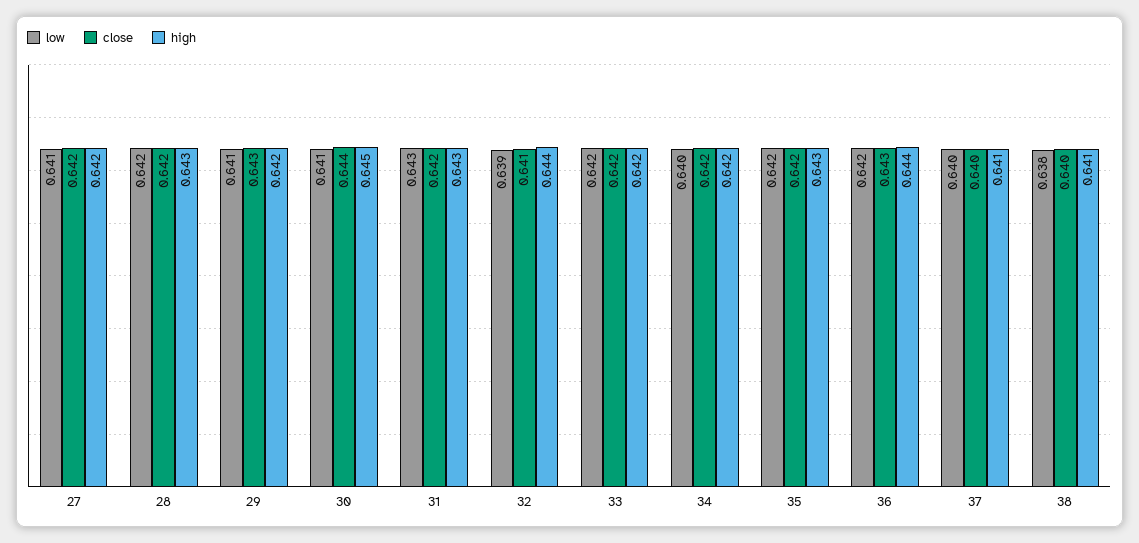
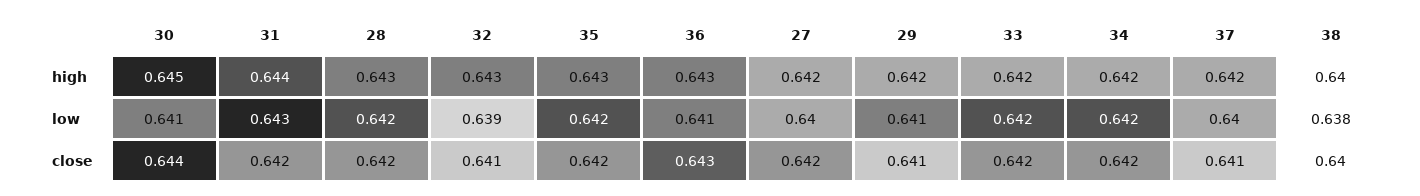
  {
    "low": {
-     "27": 0.641,
+     "27": 0.64,
      "28": 0.642,
      "29": 0.641,
      "30": 0.641,
      "31": 0.643,
      "32": 0.639,
      "33": 0.642,
-     "34": 0.64,
+     "34": 0.642,
      "35": 0.642,
-     "36": 0.642,
+     "36": 0.641,
      "37": 0.64,
      "38": 0.638
    },
    "close": {
      "27": 0.642,
      "28": 0.642,
-     "29": 0.643,
+     "29": 0.641,
      "30": 0.644,
      "31": 0.642,
      "32": 0.641,
      "33": 0.642,
      "34": 0.642,
      "35": 0.642,
      "36": 0.643,
-     "37": 0.64,
+     "37": 0.641,
      "38": 0.64
    },
    "high": {
      "27": 0.642,
      "28": 0.643,
      "29": 0.642,
      "30": 0.645,
-     "31": 0.643,
+     "31": 0.644,
-     "32": 0.644,
+     "32": 0.643,
      "33": 0.642,
      "34": 0.642,
      "35": 0.643,
-     "36": 0.644,
+     "36": 0.643,
-     "37": 0.641,
+     "37": 0.642,
-     "38": 0.641
+     "38": 0.64
    }
  }

